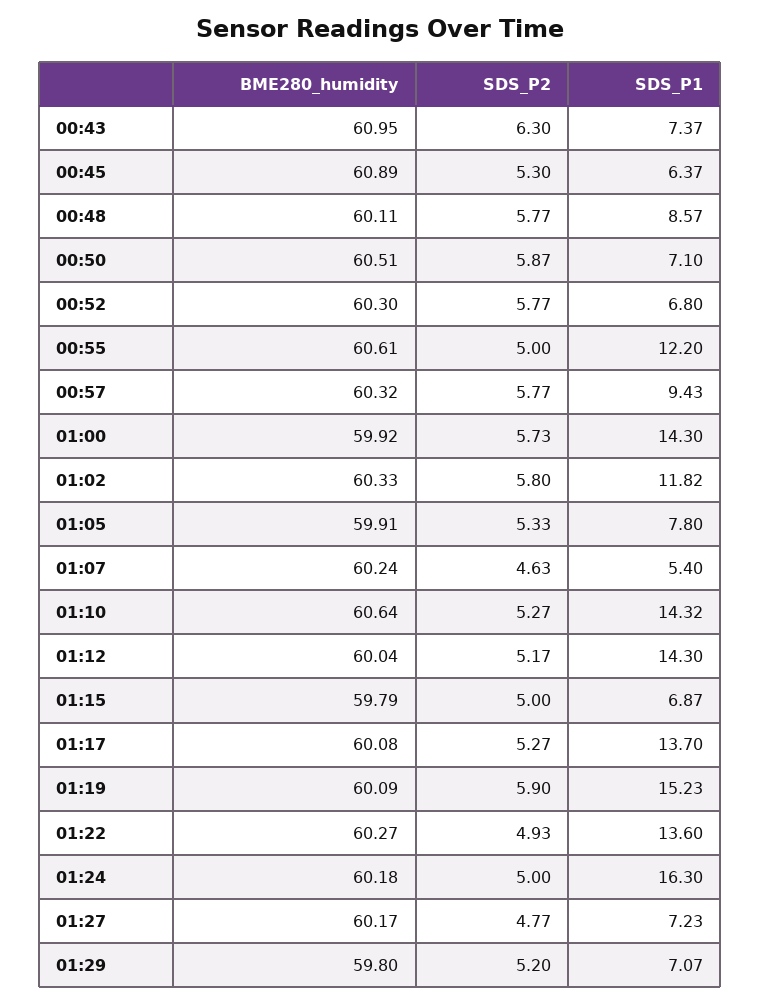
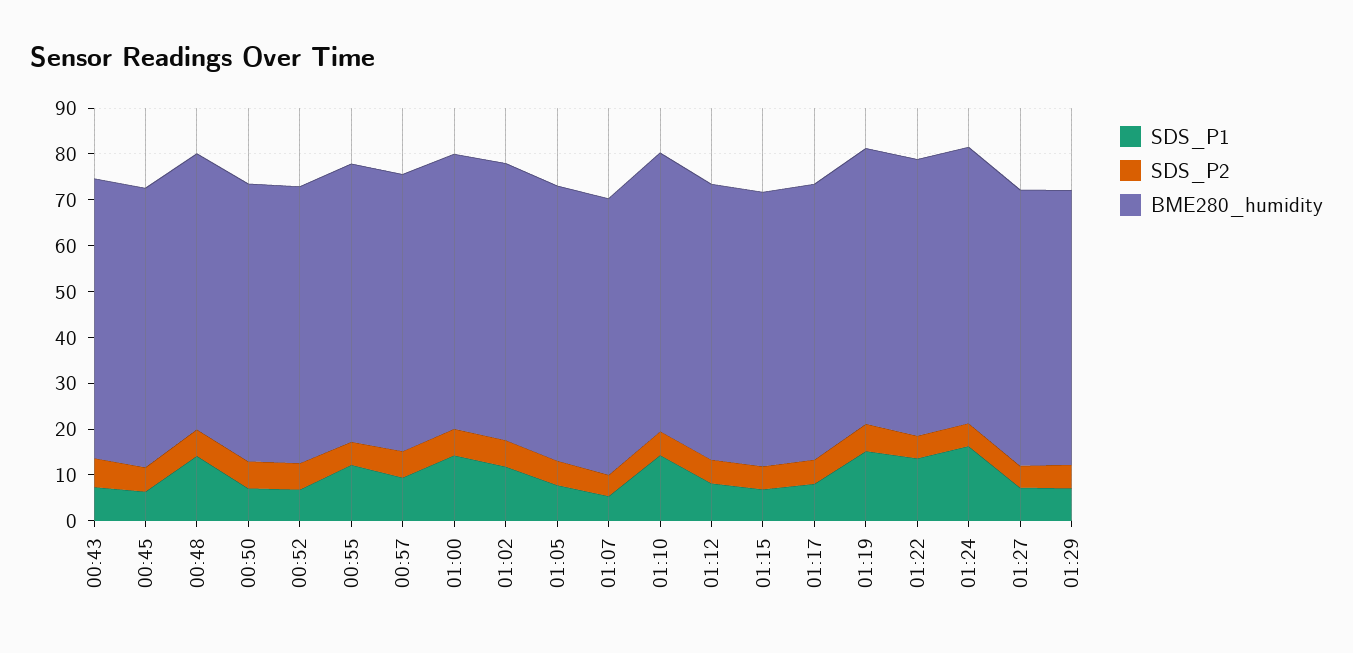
  {
    "BME280_humidity": {
      "00:43": 60.95,
      "00:45": 60.89,
      "00:48": 60.11,
      "00:50": 60.51,
      "00:52": 60.3,
      "00:55": 60.61,
      "00:57": 60.32,
      "01:00": 59.92,
      "01:02": 60.33,
      "01:05": 59.91,
      "01:07": 60.24,
      "01:10": 60.64,
      "01:12": 60.04,
      "01:15": 59.79,
      "01:17": 60.08,
      "01:19": 60.09,
      "01:22": 60.27,
      "01:24": 60.18,
      "01:27": 60.17,
      "01:29": 59.8
    },
    "SDS_P2": {
      "00:43": 6.3,
      "00:45": 5.3,
      "00:48": 5.77,
      "00:50": 5.87,
      "00:52": 5.77,
      "00:55": 5,
      "00:57": 5.77,
      "01:00": 5.73,
      "01:02": 5.8,
      "01:05": 5.33,
      "01:07": 4.63,
      "01:10": 5.27,
      "01:12": 5.17,
      "01:15": 5,
      "01:17": 5.27,
      "01:19": 5.9,
      "01:22": 4.93,
      "01:24": 5,
      "01:27": 4.77,
      "01:29": 5.2
    },
    "SDS_P1": {
      "00:43": 7.37,
      "00:45": 6.37,
-     "00:48": 8.57,
+     "00:48": 14,
      "00:50": 7.1,
      "00:52": 6.8,
      "00:55": 12.2,
      "00:57": 9.43,
      "01:00": 14.3,
      "01:02": 11.82,
      "01:05": 7.8,
      "01:07": 5.4,
      "01:10": 14.32,
-     "01:12": 14.3,
+     "01:12": 8,
      "01:15": 6.87,
-     "01:17": 13.7,
+     "01:17": 8,
      "01:19": 15.23,
      "01:22": 13.6,
      "01:24": 16.3,
      "01:27": 7.23,
      "01:29": 7.07
    }
  }

